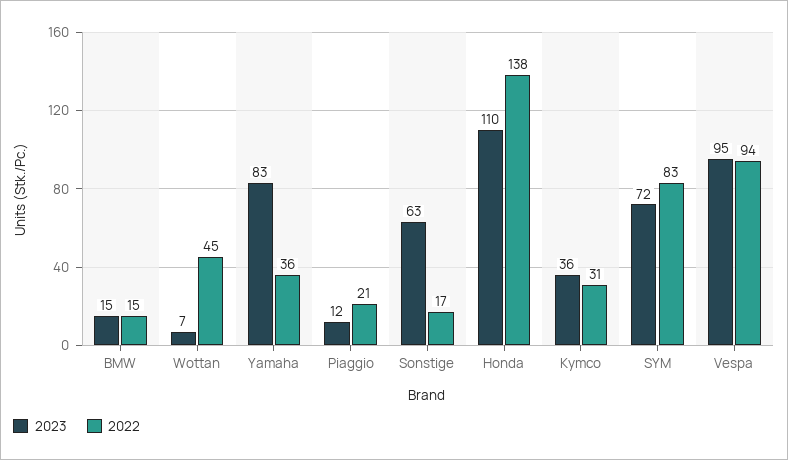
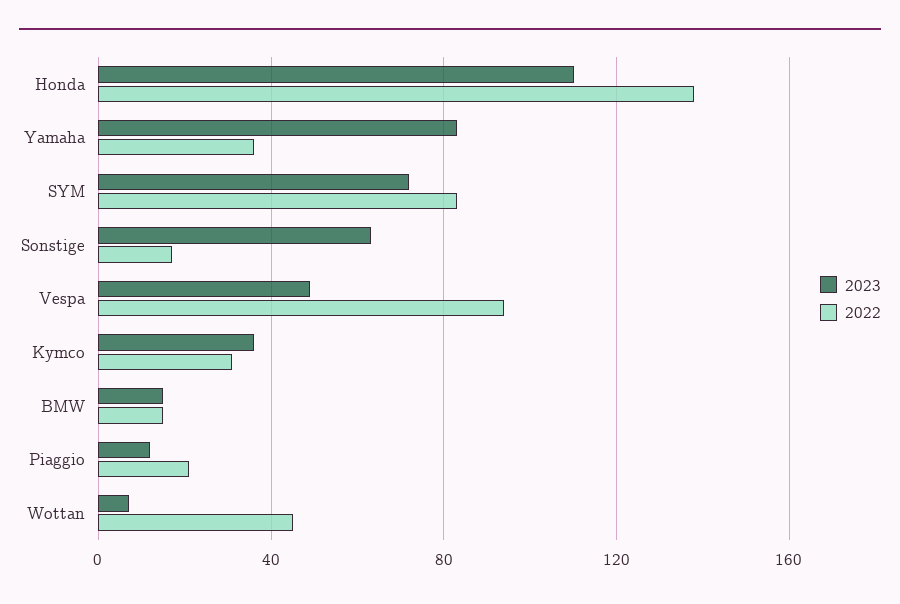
  {
    "2023": {
      "BMW": 15,
      "Wottan": 7,
      "Yamaha": 83,
      "Piaggio": 12,
      "Sonstige": 63,
      "Honda": 110,
      "Kymco": 36,
      "SYM": 72,
-     "Vespa": 95
+     "Vespa": 50
    },
    "2022": {
      "BMW": 15,
      "Wottan": 45,
      "Yamaha": 36,
      "Piaggio": 21,
      "Sonstige": 17,
      "Honda": 138,
      "Kymco": 31,
      "SYM": 83,
      "Vespa": 94
    }
  }

